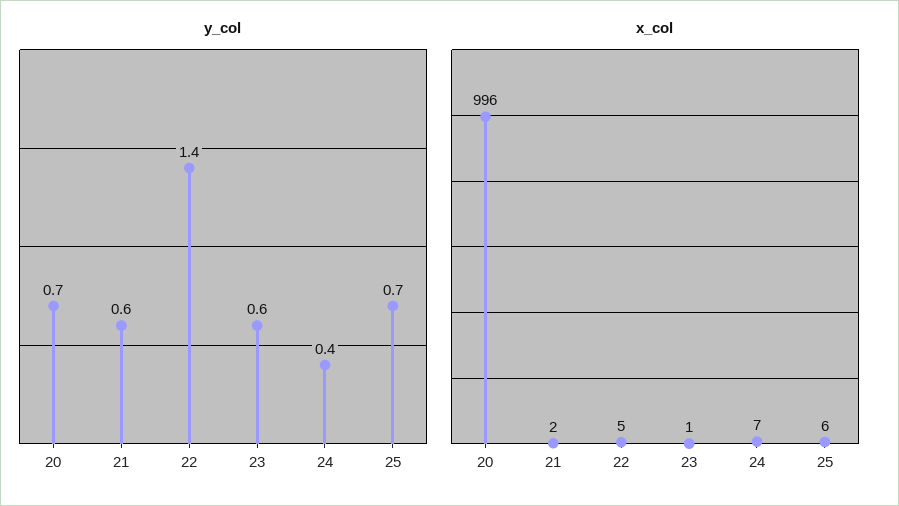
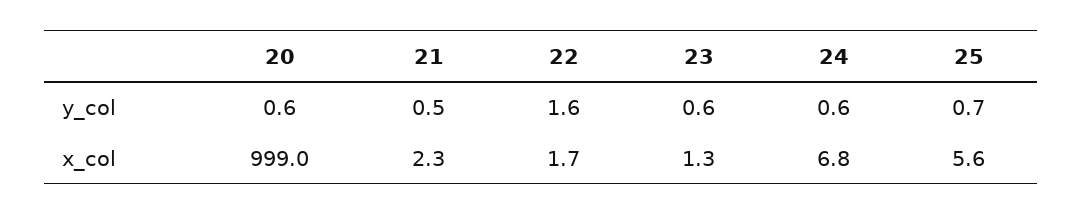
  {
    "y_col": {
-     "20": 0.7,
+     "20": 0.6,
-     "21": 0.6,
+     "21": 0.5,
-     "22": 1.4,
+     "22": 1.6,
      "23": 0.6,
-     "24": 0.4,
+     "24": 0.6,
      "25": 0.7
    },
    "x_col": {
-     "20": 996,
+     "20": 999,
      "21": 2.3,
-     "22": 5,
+     "22": 1.7,
      "23": 1.3,
      "24": 6.8,
      "25": 5.6
    }
  }

